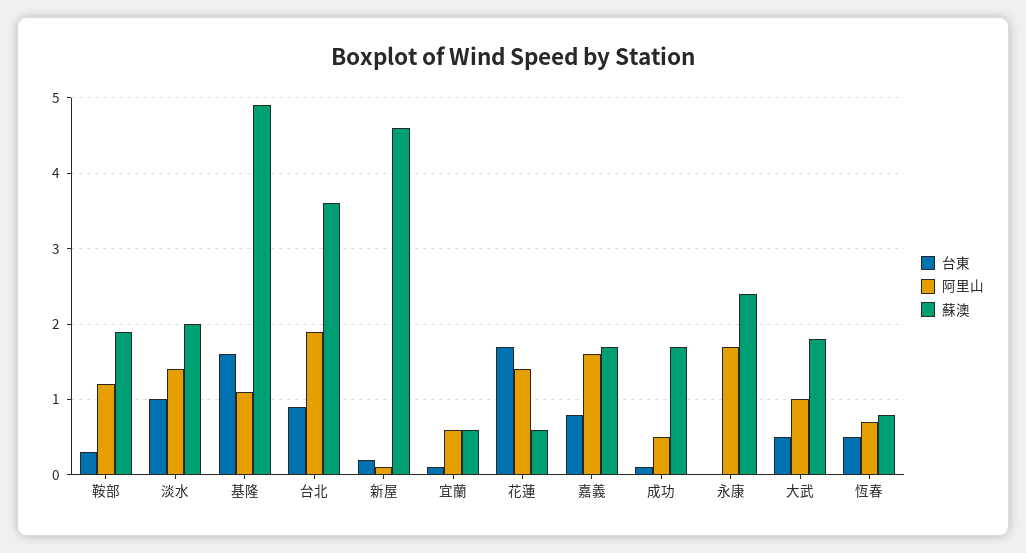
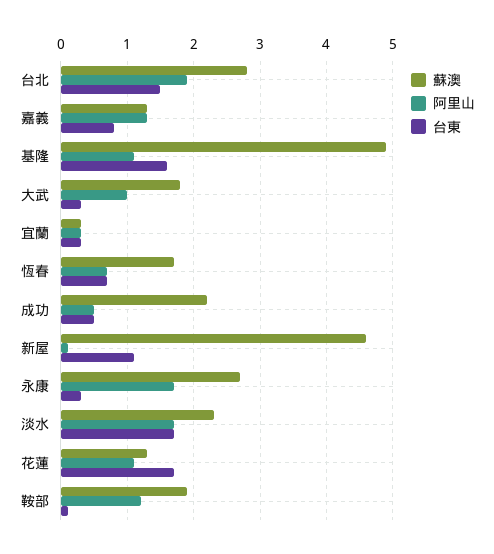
  {
    "台東": {
-     "鞍部": 0.3,
+     "鞍部": 0.1,
-     "淡水": 1,
+     "淡水": 1.7,
      "基隆": 1.6,
-     "台北": 0.9,
+     "台北": 1.5,
-     "新屋": 0.2,
+     "新屋": 1.1,
-     "宜蘭": 0.1,
+     "宜蘭": 0.3,
      "花蓮": 1.7,
      "嘉義": 0.8,
-     "成功": 0.1,
+     "成功": 0.5,
-     "永康": 0,
+     "永康": 0.3,
-     "大武": 0.5,
+     "大武": 0.3,
-     "恆春": 0.5
+     "恆春": 0.7
    },
    "阿里山": {
      "鞍部": 1.2,
-     "淡水": 1.4,
+     "淡水": 1.7,
      "基隆": 1.1,
      "台北": 1.9,
      "新屋": 0.1,
-     "宜蘭": 0.6,
+     "宜蘭": 0.3,
-     "花蓮": 1.4,
+     "花蓮": 1.1,
-     "嘉義": 1.6,
+     "嘉義": 1.3,
      "成功": 0.5,
      "永康": 1.7,
      "大武": 1,
      "恆春": 0.7
    },
    "蘇澳": {
      "鞍部": 1.9,
-     "淡水": 2,
+     "淡水": 2.3,
      "基隆": 4.9,
-     "台北": 3.6,
+     "台北": 2.8,
      "新屋": 4.6,
-     "宜蘭": 0.6,
+     "宜蘭": 0.3,
-     "花蓮": 0.6,
+     "花蓮": 1.3,
-     "嘉義": 1.7,
+     "嘉義": 1.3,
-     "成功": 1.7,
+     "成功": 2.2,
-     "永康": 2.4,
+     "永康": 2.7,
      "大武": 1.8,
-     "恆春": 0.8
+     "恆春": 1.7
    }
  }

